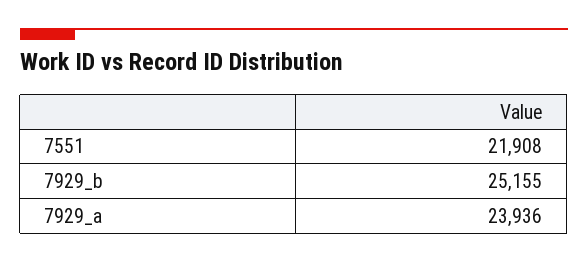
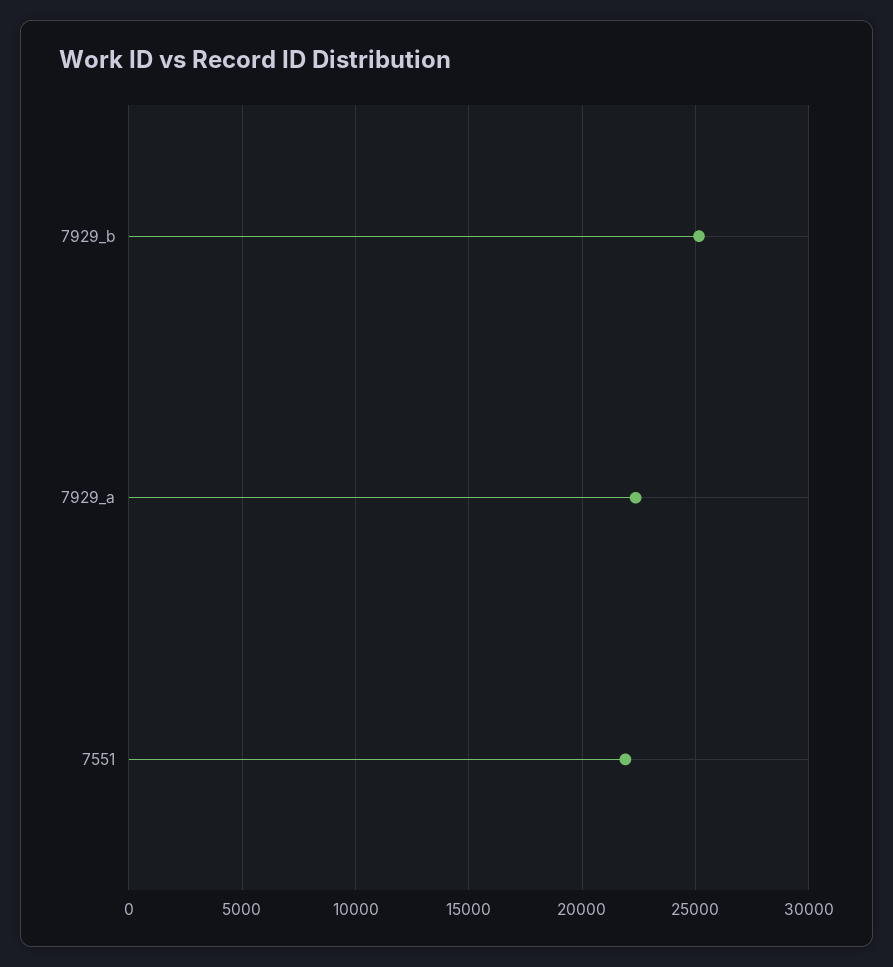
  {
    "7551": 21908,
    "7929_b": 25155,
-   "7929_a": 23936
+   "7929_a": 22500
  }

